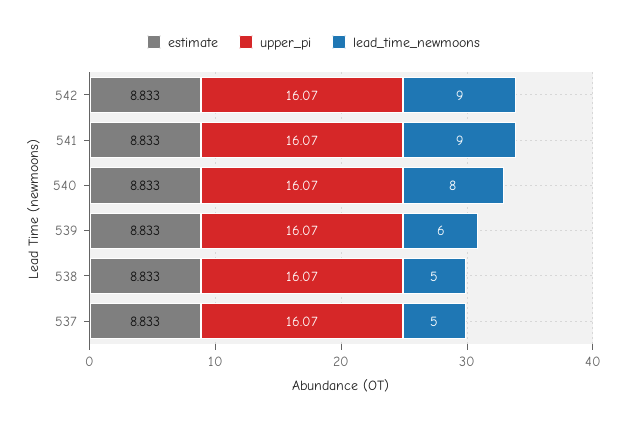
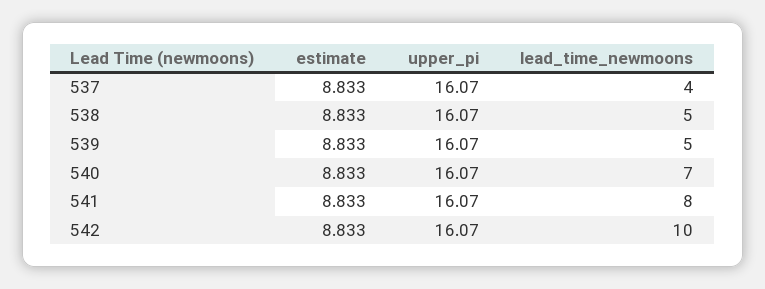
  {
    "estimate": {
      "542": 8.833,
      "541": 8.833,
      "540": 8.833,
      "539": 8.833,
      "538": 8.833,
      "537": 8.833
    },
    "upper_pi": {
      "542": 16.07,
      "541": 16.07,
      "540": 16.07,
      "539": 16.07,
      "538": 16.07,
      "537": 16.07
    },
    "lead_time_newmoons": {
-     "542": 9,
+     "542": 10,
-     "541": 9,
+     "541": 8,
-     "540": 8,
+     "540": 7,
-     "539": 6,
+     "539": 5,
      "538": 5,
-     "537": 5
+     "537": 4
    }
  }

